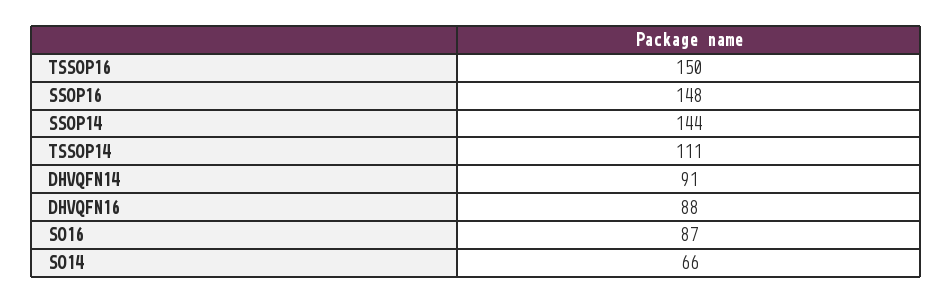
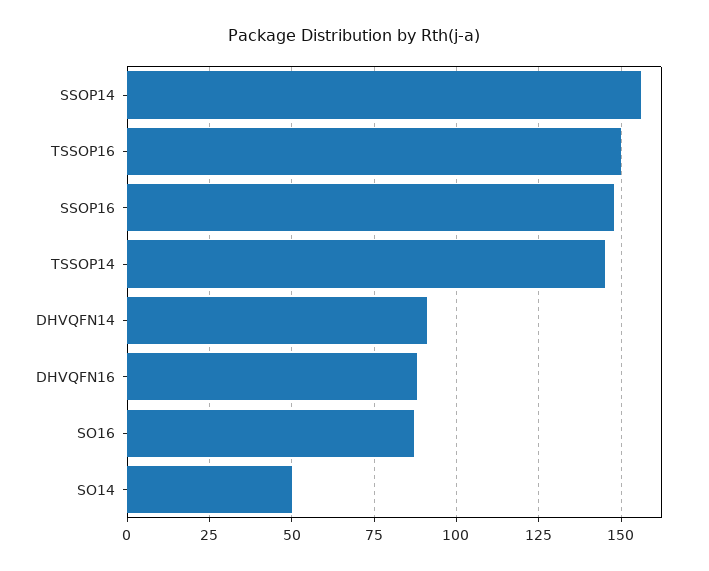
  {
    "TSSOP16": 150,
    "SSOP16": 148,
-   "SSOP14": 144,
+   "SSOP14": 155,
-   "TSSOP14": 111,
+   "TSSOP14": 145,
    "DHVQFN14": 91,
    "DHVQFN16": 88,
    "SO16": 87,
-   "SO14": 66
+   "SO14": 50
  }

